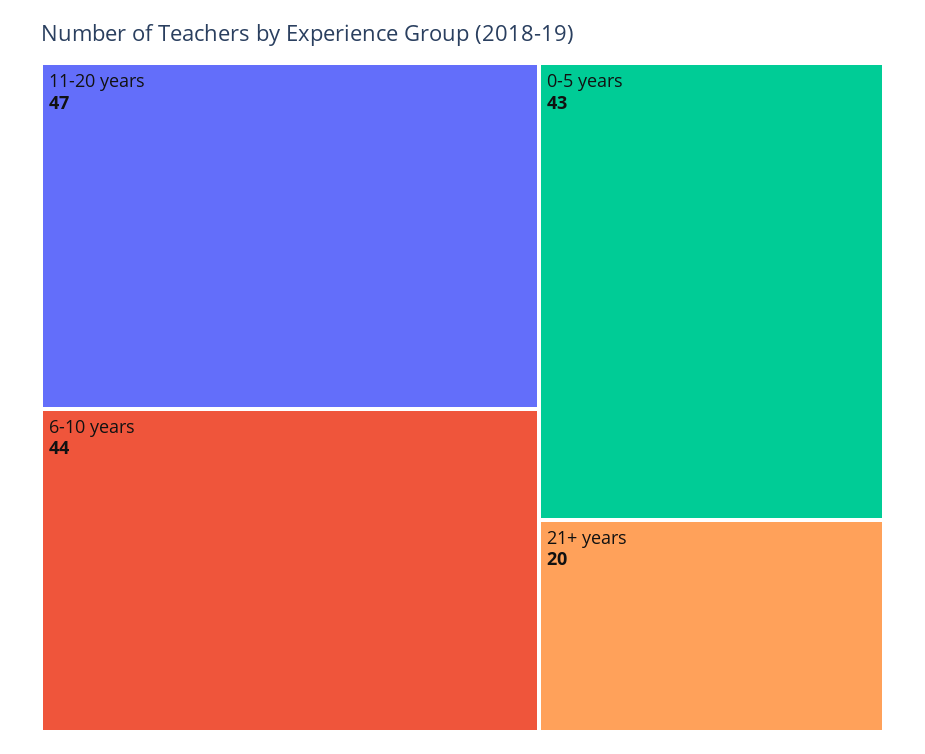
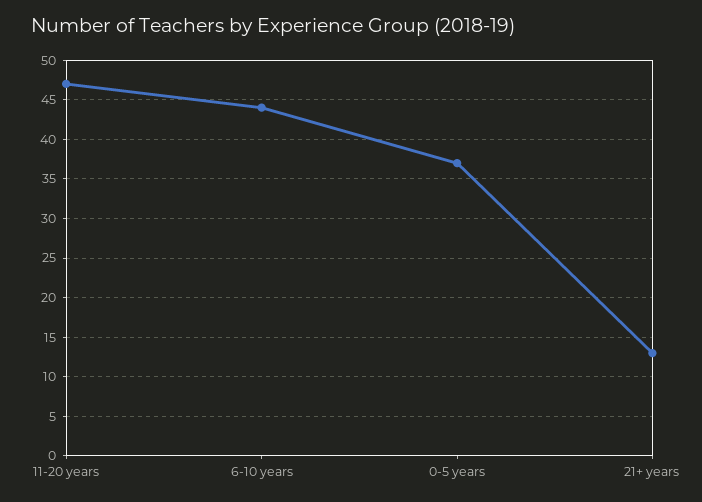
  {
    "11-20 years": 47,
    "6-10 years": 44,
-   "0-5 years": 43,
+   "0-5 years": 37,
-   "21+ years": 20
+   "21+ years": 13
  }

